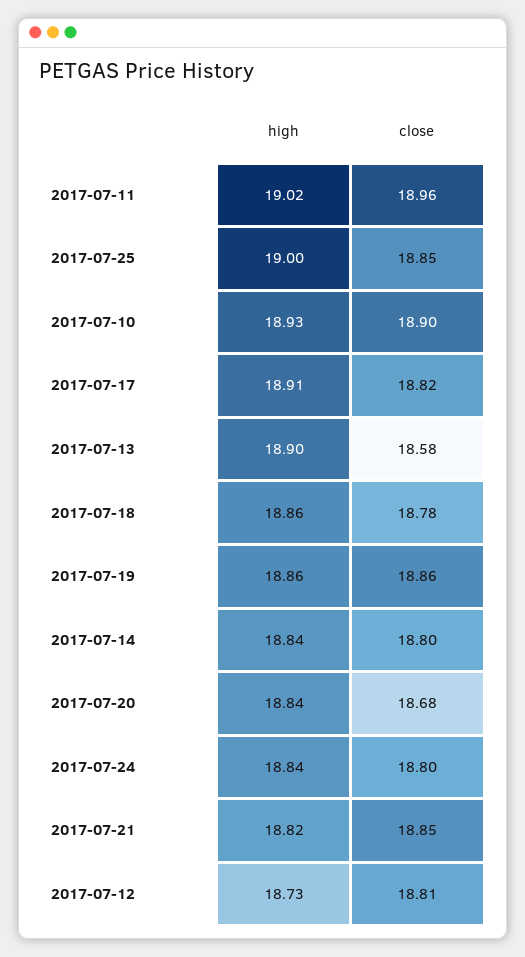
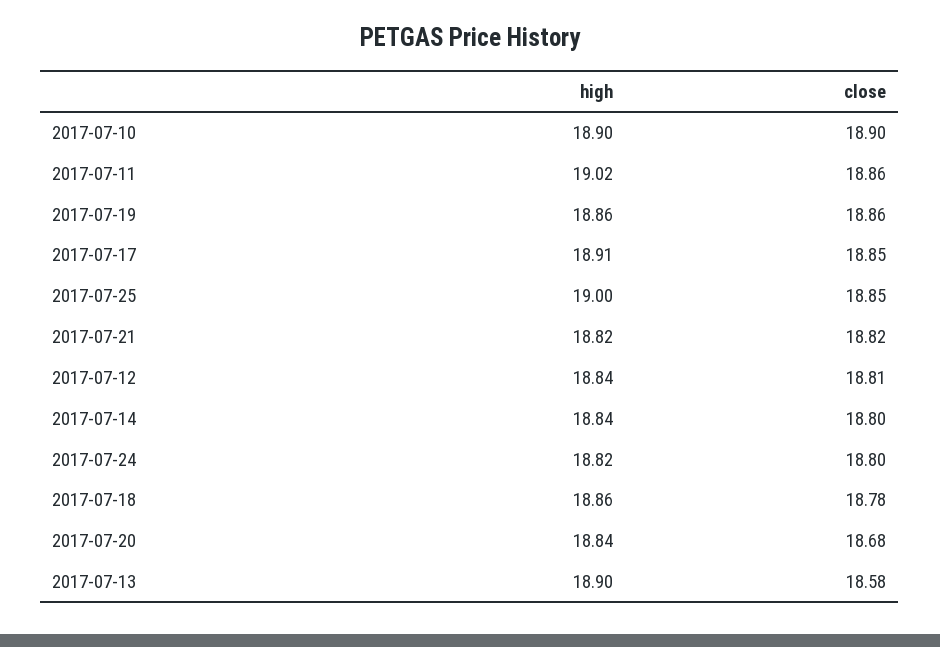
  {
    "high": {
      "2017-07-11": 19.02,
      "2017-07-25": 19,
-     "2017-07-10": 18.93,
+     "2017-07-10": 18.9,
      "2017-07-17": 18.91,
      "2017-07-13": 18.9,
      "2017-07-18": 18.86,
      "2017-07-19": 18.86,
      "2017-07-14": 18.84,
      "2017-07-20": 18.84,
-     "2017-07-24": 18.84,
+     "2017-07-24": 18.82,
      "2017-07-21": 18.82,
-     "2017-07-12": 18.73
+     "2017-07-12": 18.84
    },
    "close": {
-     "2017-07-11": 18.96,
+     "2017-07-11": 18.86,
      "2017-07-25": 18.85,
      "2017-07-10": 18.9,
-     "2017-07-17": 18.82,
+     "2017-07-17": 18.85,
      "2017-07-13": 18.58,
      "2017-07-18": 18.78,
      "2017-07-19": 18.86,
      "2017-07-14": 18.8,
      "2017-07-20": 18.68,
      "2017-07-24": 18.8,
-     "2017-07-21": 18.85,
+     "2017-07-21": 18.82,
      "2017-07-12": 18.81
    }
  }

